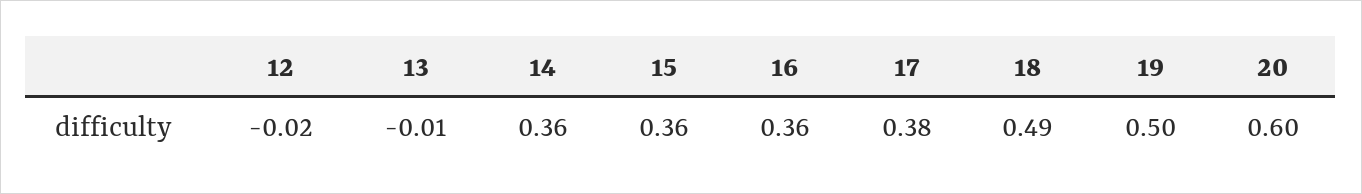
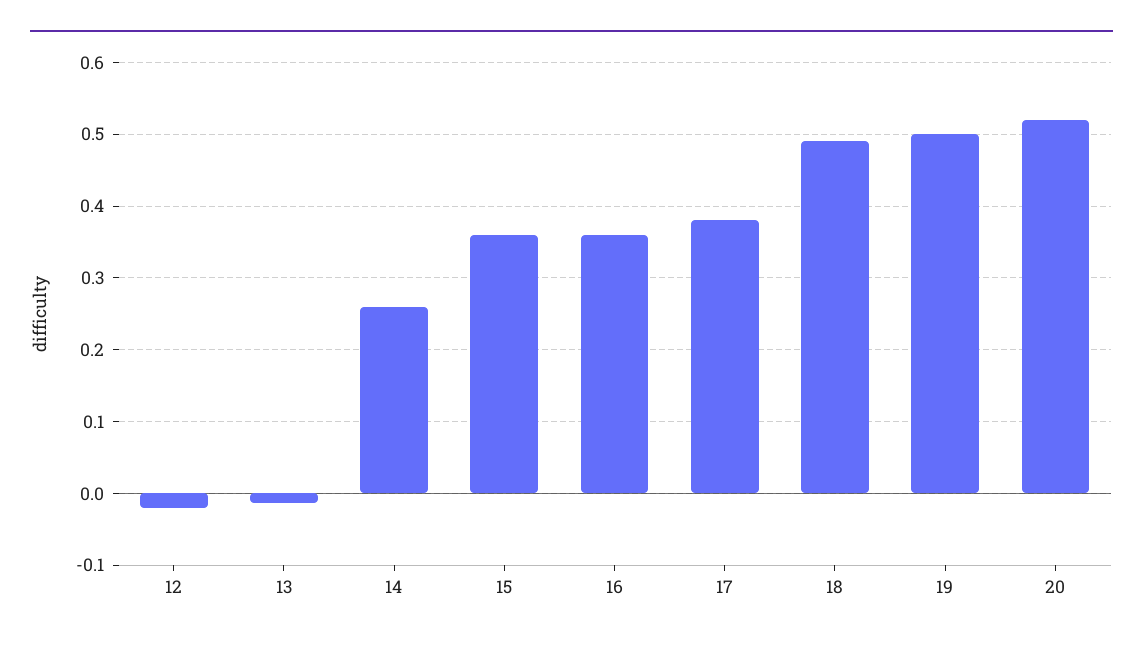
  {
    "12": -0.02,
    "13": -0.01,
-   "14": 0.36,
+   "14": 0.26,
    "15": 0.36,
    "16": 0.36,
    "17": 0.38,
    "18": 0.49,
    "19": 0.5,
-   "20": 0.6
+   "20": 0.52
  }

